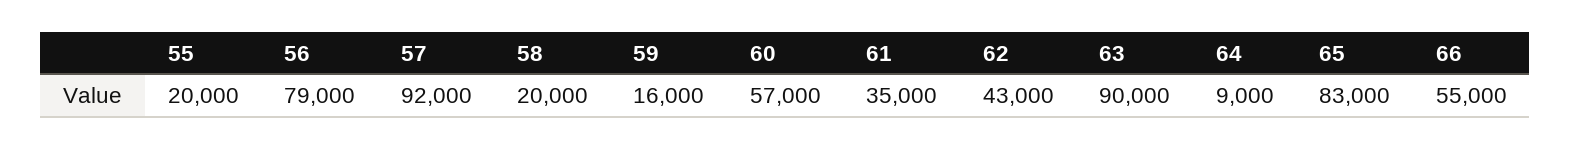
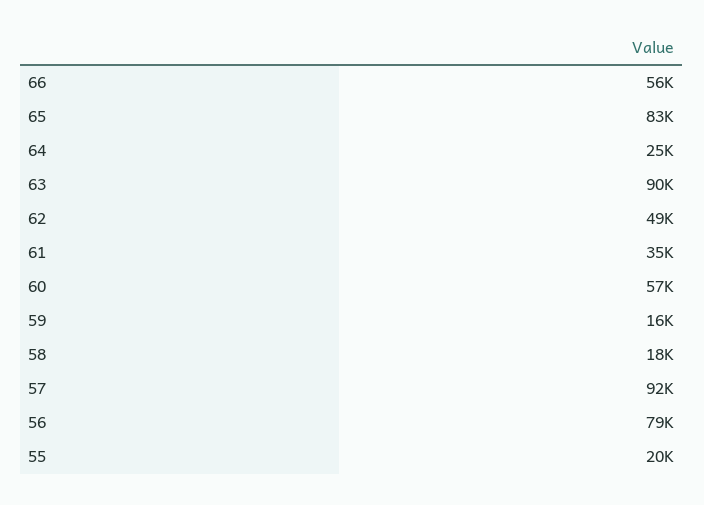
  {
    "55": 20000,
    "56": 79000,
    "57": 92000,
-   "58": 20000,
+   "58": 18000,
    "59": 16000,
    "60": 57000,
    "61": 35000,
-   "62": 43000,
+   "62": 49000,
    "63": 90000,
-   "64": 9000,
+   "64": 25000,
    "65": 83000,
-   "66": 55000
+   "66": 56000
  }

